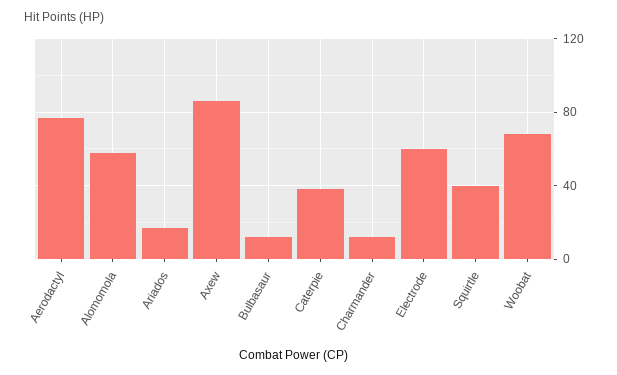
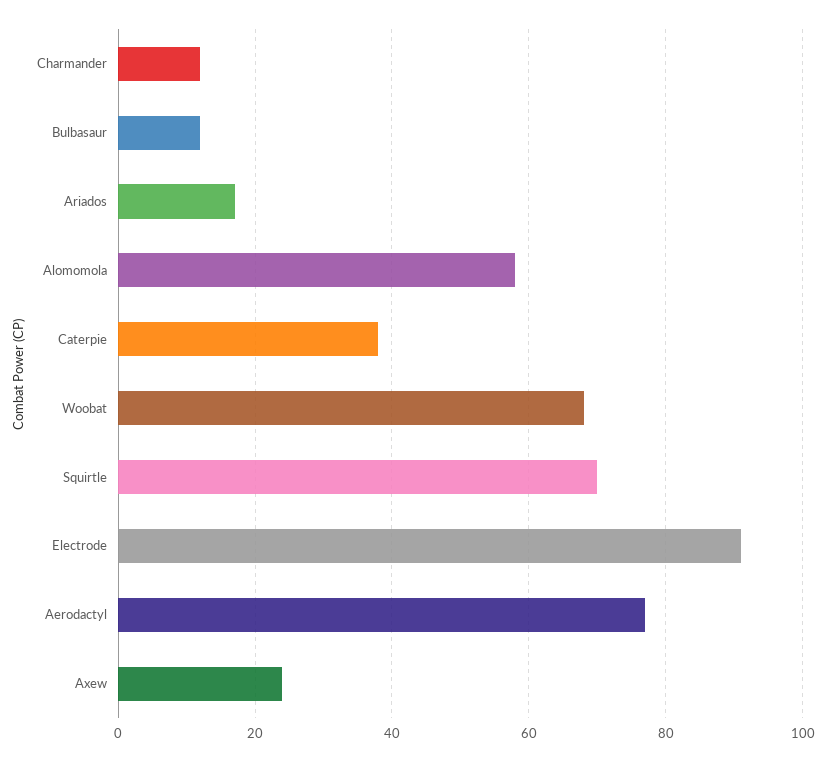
  {
    "Aerodactyl": 75,
    "Alomomola": 60,
    "Ariados": 15,
-   "Axew": 85,
+   "Axew": 25,
    "Bulbasaur": 10,
    "Caterpie": 40,
    "Charmander": 10,
-   "Electrode": 60,
+   "Electrode": 90,
-   "Squirtle": 40,
+   "Squirtle": 70,
    "Woobat": 70
  }

